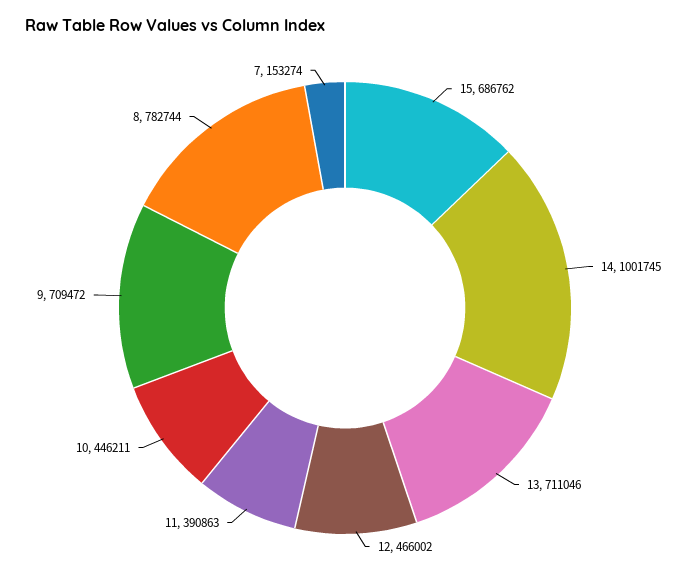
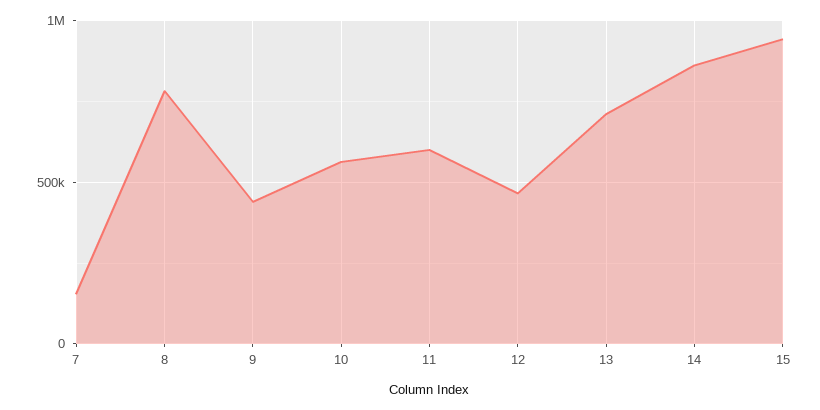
  {
-   "15": 686762,
+   "15": 950000,
-   "14": 1001745,
+   "14": 850000,
    "13": 711046,
    "12": 466002,
-   "11": 390863,
+   "11": 600000,
-   "10": 446211,
+   "10": 550000,
-   "9": 709472,
+   "9": 450000,
    "8": 782744,
    "7": 153274
  }

